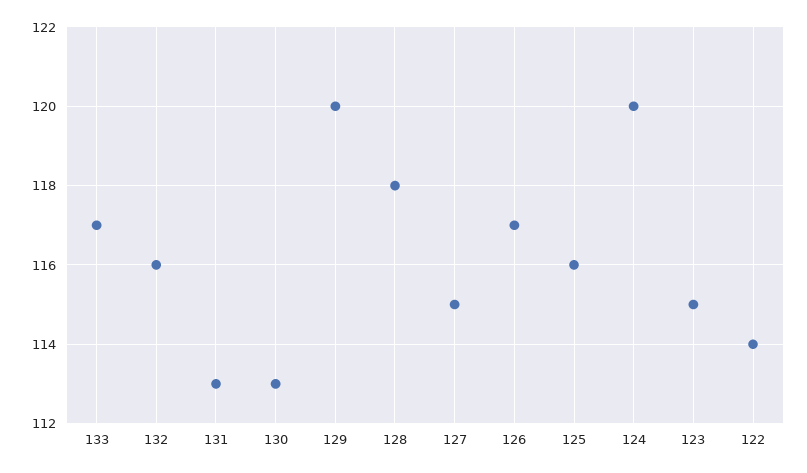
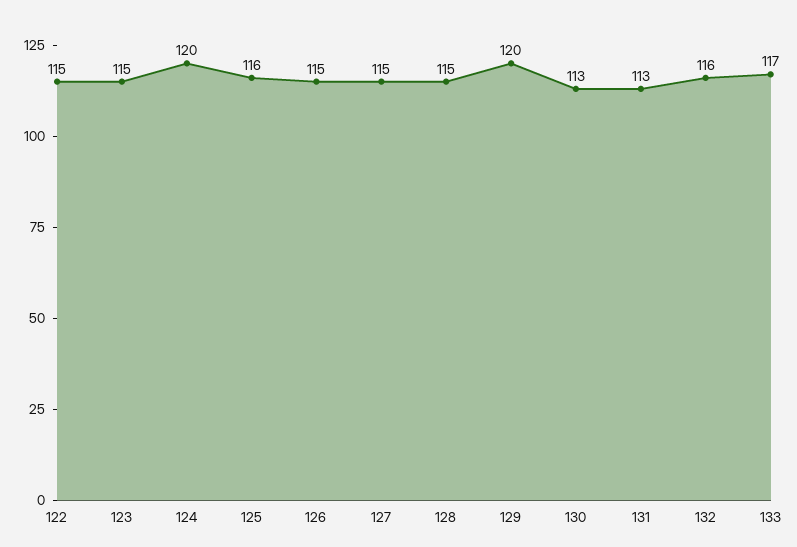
  {
    "133": 117,
    "132": 116,
    "131": 113,
    "130": 113,
    "129": 120,
-   "128": 118,
+   "128": 115,
    "127": 115,
-   "126": 117,
+   "126": 115,
    "125": 116,
    "124": 120,
    "123": 115,
-   "122": 114
+   "122": 115
  }

